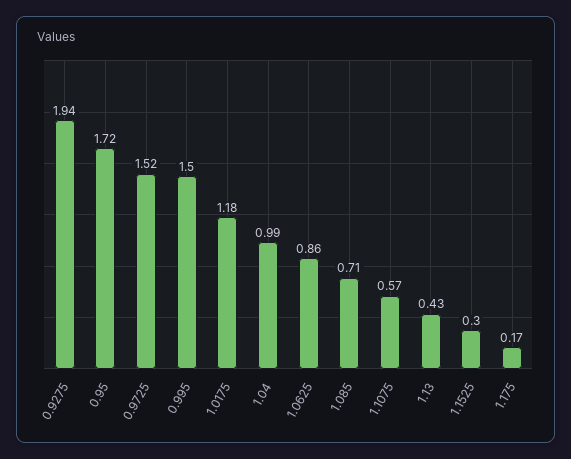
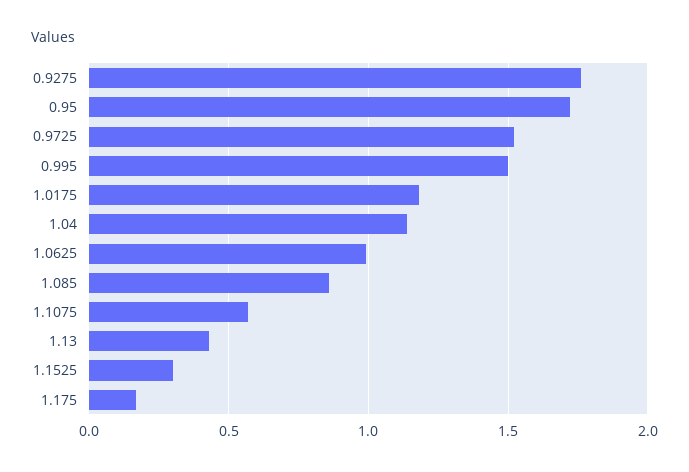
  {
-   "0.9275": 1.94,
+   "0.9275": 1.75,
    "0.95": 1.72,
    "0.9725": 1.52,
    "0.995": 1.5,
    "1.0175": 1.18,
-   "1.04": 0.99,
+   "1.04": 1.15,
-   "1.0625": 0.86,
+   "1.0625": 1,
-   "1.085": 0.71,
+   "1.085": 0.85,
    "1.1075": 0.57,
    "1.13": 0.43,
    "1.1525": 0.3,
    "1.175": 0.17
  }

